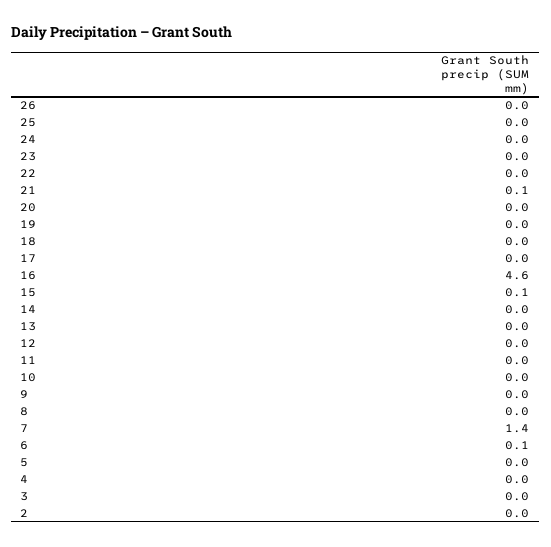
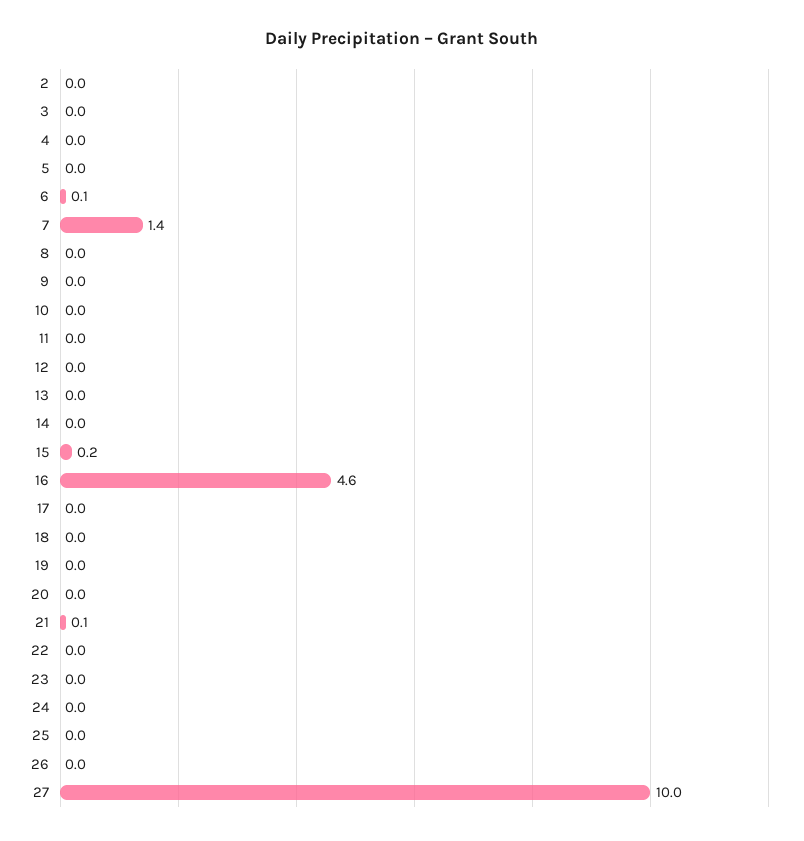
  {
    "26": 0,
    "25": 0,
    "24": 0,
    "23": 0,
    "22": 0,
    "21": 0.1,
    "20": 0,
    "19": 0,
    "18": 0,
    "17": 0,
    "16": 4.6,
-   "15": 0.1,
+   "15": 0.2,
    "14": 0,
    "13": 0,
    "12": 0,
    "11": 0,
    "10": 0,
    "9": 0,
    "8": 0,
    "7": 1.4,
    "6": 0.1,
    "5": 0,
    "4": 0,
    "3": 0,
-   "2": 0
+   "2": 0,
+   "27": 10
  }

